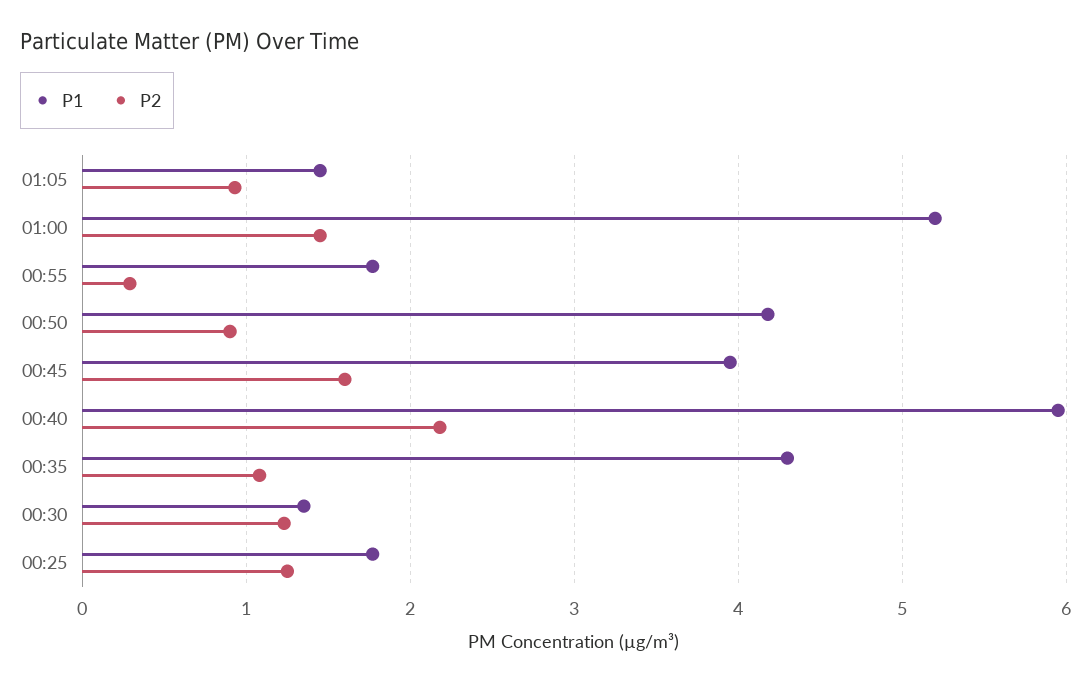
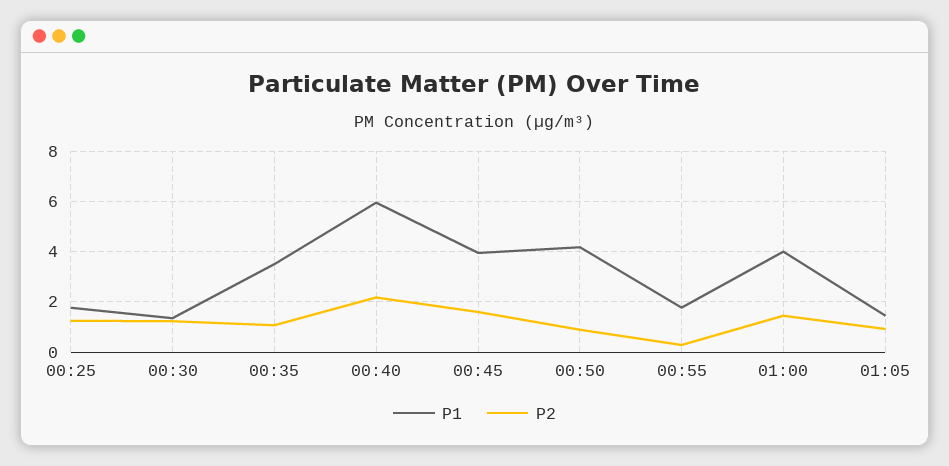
  {
    "P1": {
      "01:05": 1.5,
-     "01:00": 5.2,
+     "01:00": 4,
      "00:55": 1.8,
      "00:50": 4.2,
      "00:45": 4,
      "00:40": 6,
-     "00:35": 4.3,
+     "00:35": 3.5,
      "00:30": 1.4,
      "00:25": 1.8
    },
    "P2": {
      "01:05": 0.9,
      "01:00": 1.5,
      "00:55": 0.3,
      "00:50": 0.9,
      "00:45": 1.6,
      "00:40": 2.2,
      "00:35": 1.1,
      "00:30": 1.2,
      "00:25": 1.3
    }
  }

